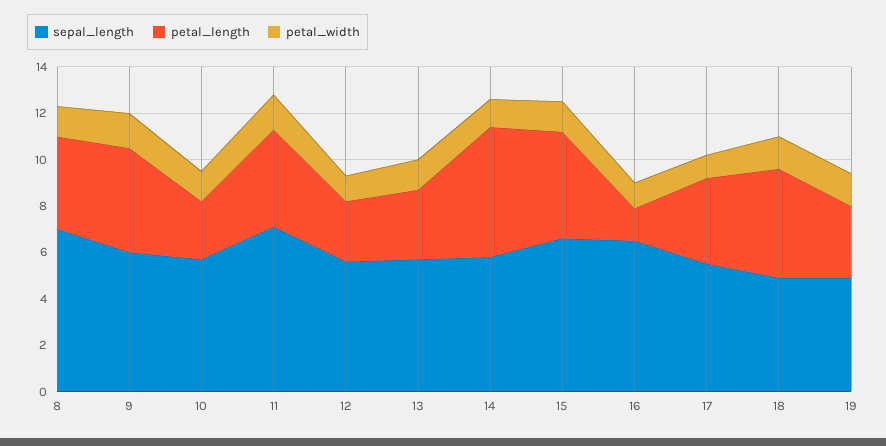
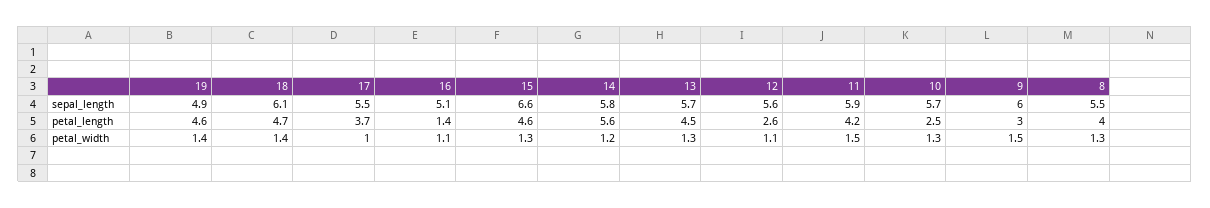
  {
    "sepal_length": {
-     "8": 7,
+     "8": 5.5,
      "9": 6,
      "10": 5.7,
-     "11": 7,
+     "11": 5.9,
      "12": 5.6,
      "13": 5.7,
      "14": 5.8,
      "15": 6.6,
-     "16": 6.5,
+     "16": 5.1,
      "17": 5.5,
-     "18": 5,
+     "18": 6.1,
      "19": 4.9
    },
    "petal_length": {
      "8": 4,
-     "9": 4.5,
+     "9": 3,
      "10": 2.5,
      "11": 4.2,
      "12": 2.6,
-     "13": 3,
+     "13": 4.5,
      "14": 5.6,
      "15": 4.6,
      "16": 1.4,
      "17": 3.7,
      "18": 4.7,
-     "19": 3
+     "19": 4.6
    },
    "petal_width": {
      "8": 1.3,
      "9": 1.5,
      "10": 1.3,
      "11": 1.5,
      "12": 1.1,
      "13": 1.3,
      "14": 1.2,
      "15": 1.3,
      "16": 1.1,
      "17": 1,
      "18": 1.4,
      "19": 1.4
    }
  }

